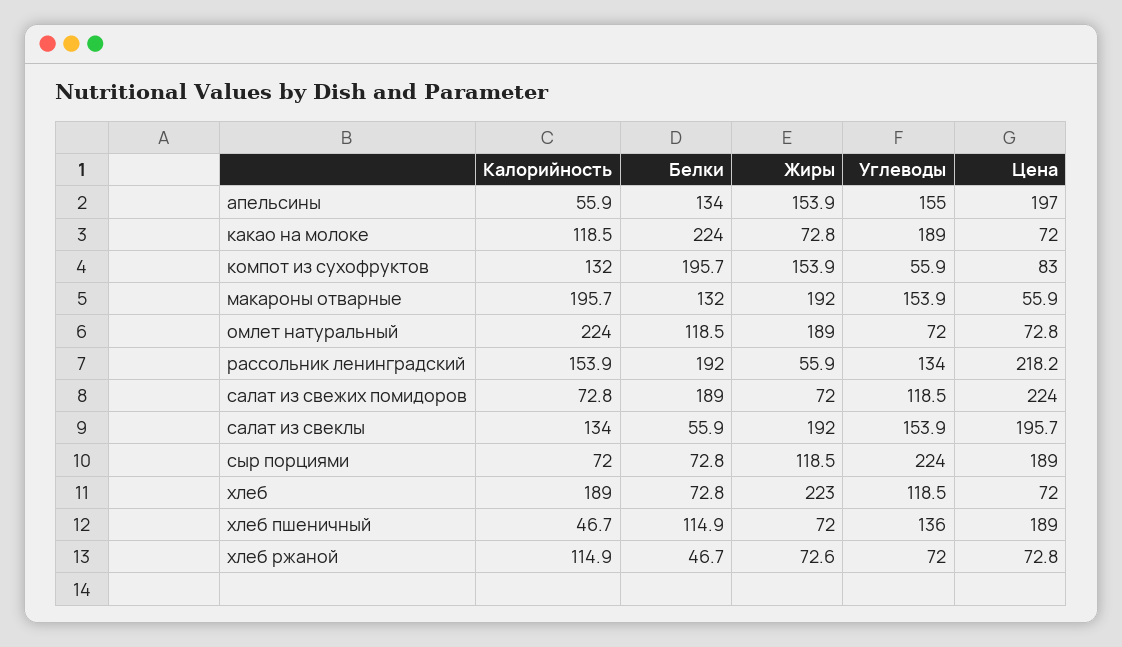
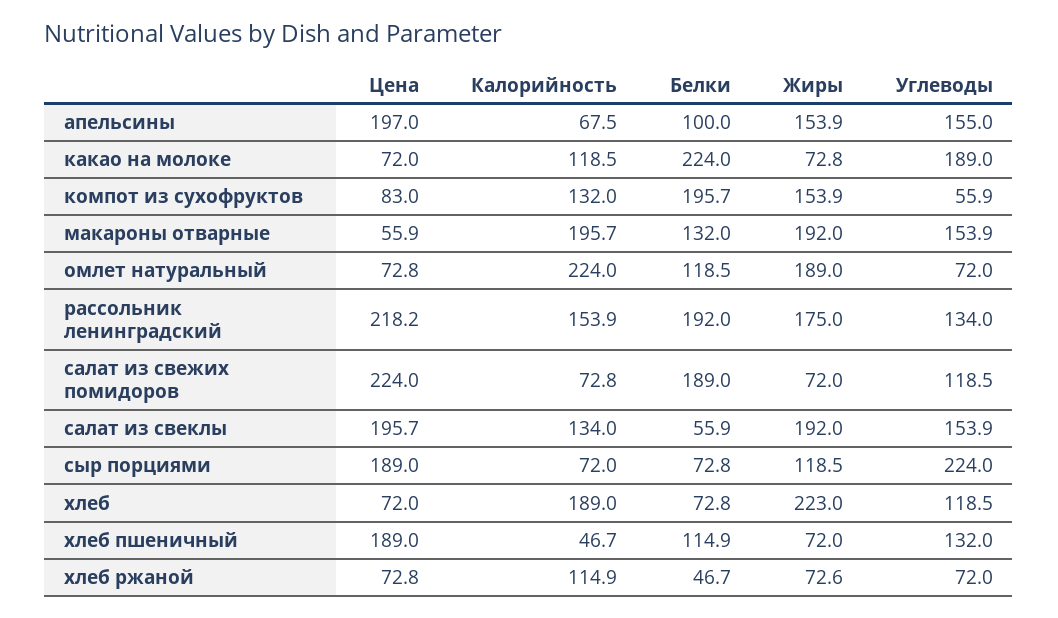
  {
    "Калорийность": {
-     "апельсины": 55.9,
+     "апельсины": 67.5,
      "какао на молоке": 118.5,
      "компот из сухофруктов": 132,
      "макароны отварные": 195.7,
      "омлет натуральный": 224,
      "рассольник ленинградский": 153.9,
      "салат из свежих помидоров": 72.8,
      "салат из свеклы": 134,
      "сыр порциями": 72,
      "хлеб": 189,
      "хлеб пшеничный": 46.7,
      "хлеб ржаной": 114.9
    },
    "Белки": {
-     "апельсины": 134,
+     "апельсины": 100,
      "какао на молоке": 224,
      "компот из сухофруктов": 195.7,
      "макароны отварные": 132,
      "омлет натуральный": 118.5,
      "рассольник ленинградский": 192,
      "салат из свежих помидоров": 189,
      "салат из свеклы": 55.9,
      "сыр порциями": 72.8,
      "хлеб": 72.8,
      "хлеб пшеничный": 114.9,
      "хлеб ржаной": 46.7
    },
    "Жиры": {
      "апельсины": 153.9,
      "какао на молоке": 72.8,
      "компот из сухофруктов": 153.9,
      "макароны отварные": 192,
      "омлет натуральный": 189,
-     "рассольник ленинградский": 55.9,
+     "рассольник ленинградский": 175,
      "салат из свежих помидоров": 72,
      "салат из свеклы": 192,
      "сыр порциями": 118.5,
      "хлеб": 223,
      "хлеб пшеничный": 72,
      "хлеб ржаной": 72.6
    },
    "Углеводы": {
      "апельсины": 155,
      "какао на молоке": 189,
      "компот из сухофруктов": 55.9,
      "макароны отварные": 153.9,
      "омлет натуральный": 72,
      "рассольник ленинградский": 134,
      "салат из свежих помидоров": 118.5,
      "салат из свеклы": 153.9,
      "сыр порциями": 224,
      "хлеб": 118.5,
-     "хлеб пшеничный": 136,
+     "хлеб пшеничный": 132,
      "хлеб ржаной": 72
    },
    "Цена": {
      "апельсины": 197,
      "какао на молоке": 72,
      "компот из сухофруктов": 83,
      "макароны отварные": 55.9,
      "омлет натуральный": 72.8,
      "рассольник ленинградский": 218.2,
      "салат из свежих помидоров": 224,
      "салат из свеклы": 195.7,
      "сыр порциями": 189,
      "хлеб": 72,
      "хлеб пшеничный": 189,
      "хлеб ржаной": 72.8
    }
  }

